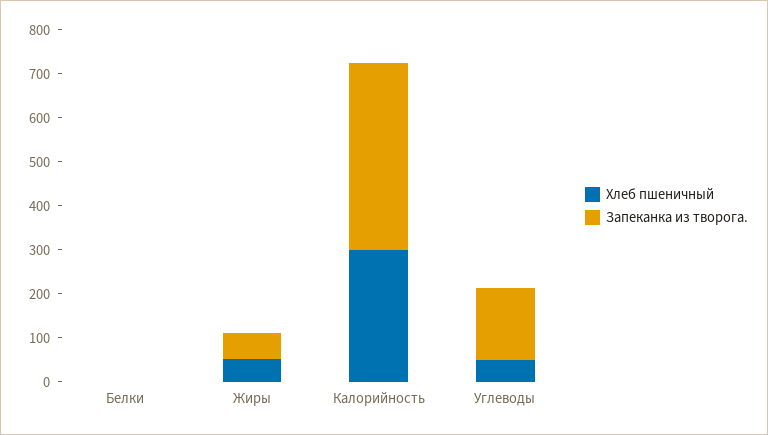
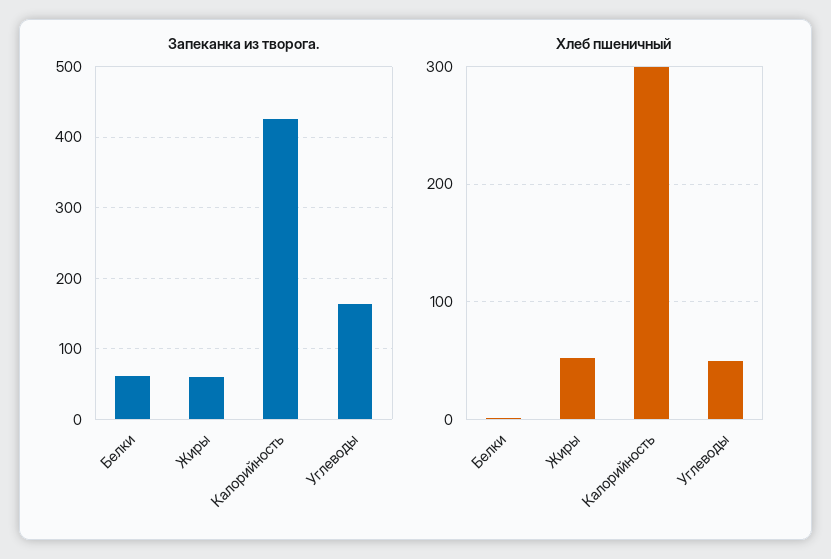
  {
    "Хлеб пшеничный": {
      "Белки": 0,
      "Жиры": 50,
      "Калорийность": 300,
      "Углеводы": 50
    },
    "Запеканка из творога.": {
-     "Белки": 0,
+     "Белки": 60,
      "Жиры": 60,
      "Калорийность": 430,
      "Углеводы": 160
    }
  }

